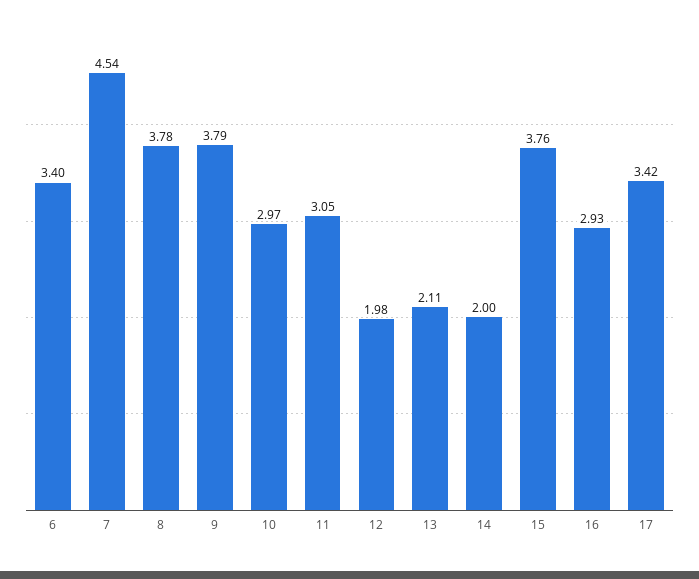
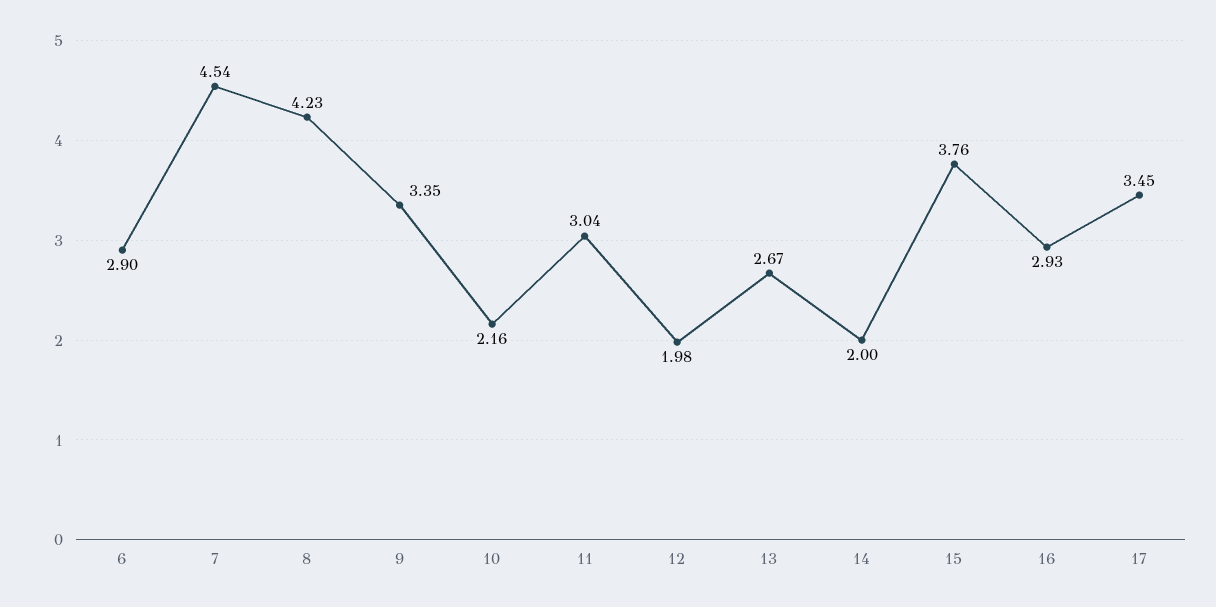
  {
-   "6": 3.4,
+   "6": 2.9,
    "7": 4.54,
-   "8": 3.78,
+   "8": 4.23,
-   "9": 3.79,
+   "9": 3.35,
-   "10": 2.97,
+   "10": 2.16,
-   "11": 3.05,
+   "11": 3.04,
    "12": 1.98,
-   "13": 2.11,
+   "13": 2.67,
    "14": 2,
    "15": 3.76,
    "16": 2.93,
-   "17": 3.42
+   "17": 3.45
  }

